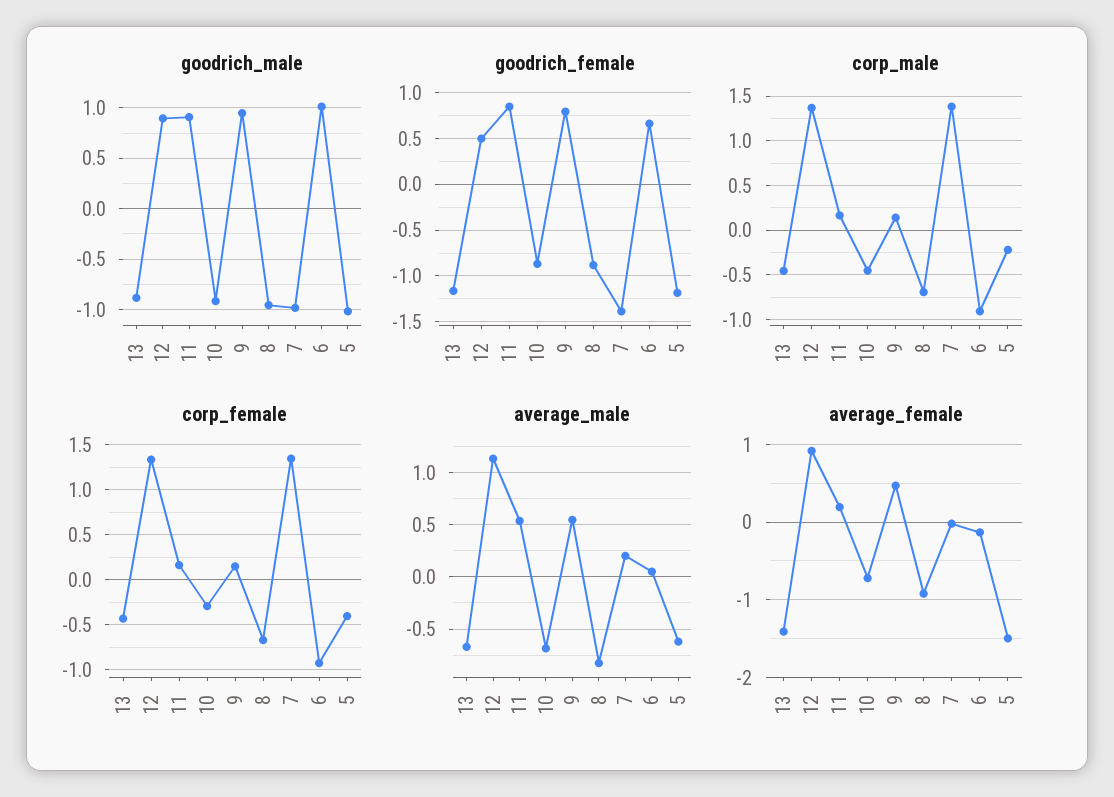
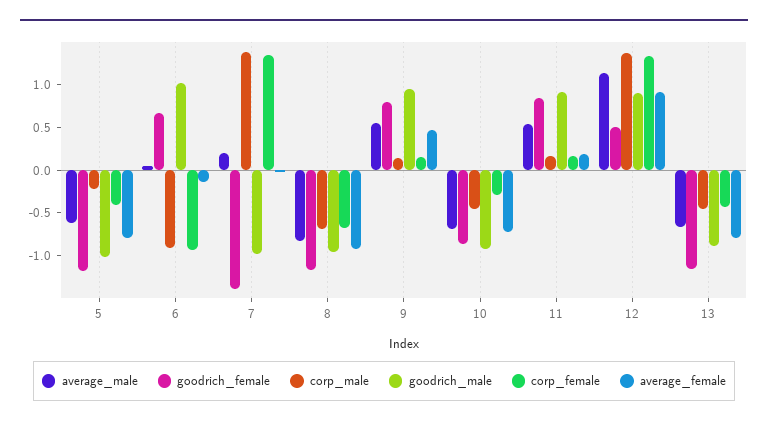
  {
    "goodrich_male": {
      "13": -0.9,
      "12": 0.9,
      "11": 0.9,
      "10": -0.9,
      "9": 0.9,
      "8": -1,
      "7": -1,
      "6": 1,
      "5": -1
    },
    "goodrich_female": {
      "13": -1.2,
      "12": 0.5,
      "11": 0.8,
      "10": -0.9,
      "9": 0.8,
-     "8": -0.9,
+     "8": -1.2,
      "7": -1.4,
      "6": 0.7,
      "5": -1.2
    },
    "corp_male": {
      "13": -0.5,
      "12": 1.4,
      "11": 0.2,
      "10": -0.5,
      "9": 0.1,
      "8": -0.7,
      "7": 1.4,
      "6": -0.9,
      "5": -0.2
    },
    "corp_female": {
      "13": -0.4,
      "12": 1.3,
      "11": 0.2,
      "10": -0.3,
      "9": 0.1,
      "8": -0.7,
      "7": 1.3,
      "6": -0.9,
      "5": -0.4
    },
    "average_male": {
      "13": -0.7,
      "12": 1.1,
      "11": 0.5,
      "10": -0.7,
      "9": 0.5,
      "8": -0.8,
      "7": 0.2,
      "6": 0.1,
      "5": -0.6
    },
    "average_female": {
-     "13": -1.4,
+     "13": -0.8,
      "12": 0.9,
      "11": 0.2,
      "10": -0.7,
      "9": 0.5,
      "8": -0.9,
      "7": 0,
      "6": -0.1,
-     "5": -1.5
+     "5": -0.8
    }
  }

